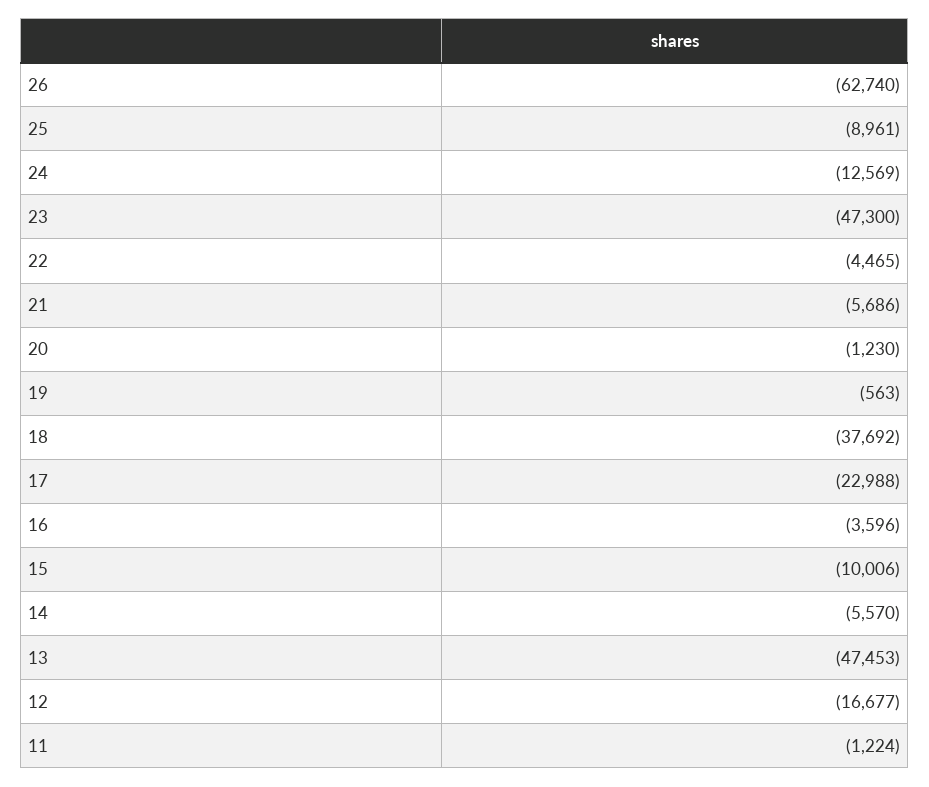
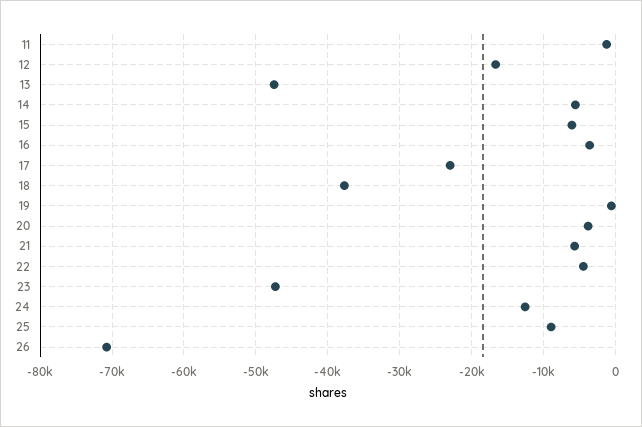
  {
-   "26": -62740,
+   "26": -71000,
    "25": -8961,
    "24": -12569,
    "23": -47300,
    "22": -4465,
    "21": -5686,
-   "20": -1230,
+   "20": -4000,
    "19": -563,
    "18": -37692,
    "17": -22988,
    "16": -3596,
-   "15": -10006,
+   "15": -6000,
    "14": -5570,
    "13": -47453,
    "12": -16677,
    "11": -1224
  }

